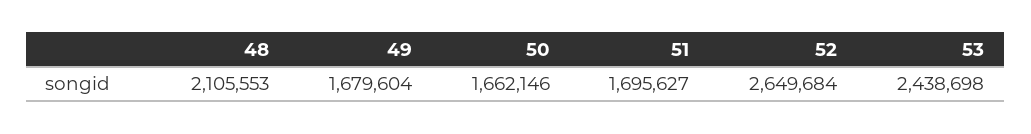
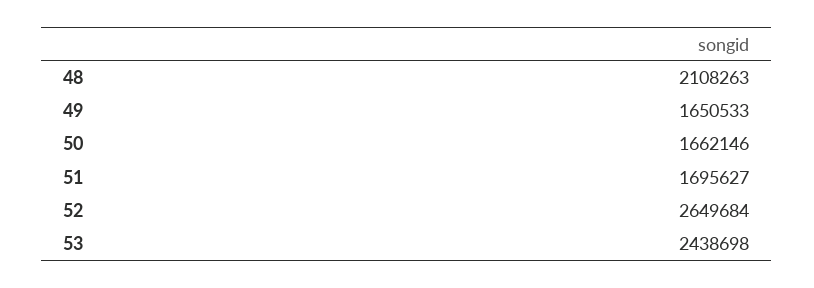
  {
-   "48": 2105553,
+   "48": 2108263,
-   "49": 1679604,
+   "49": 1650533,
    "50": 1662146,
    "51": 1695627,
    "52": 2649684,
    "53": 2438698
  }

